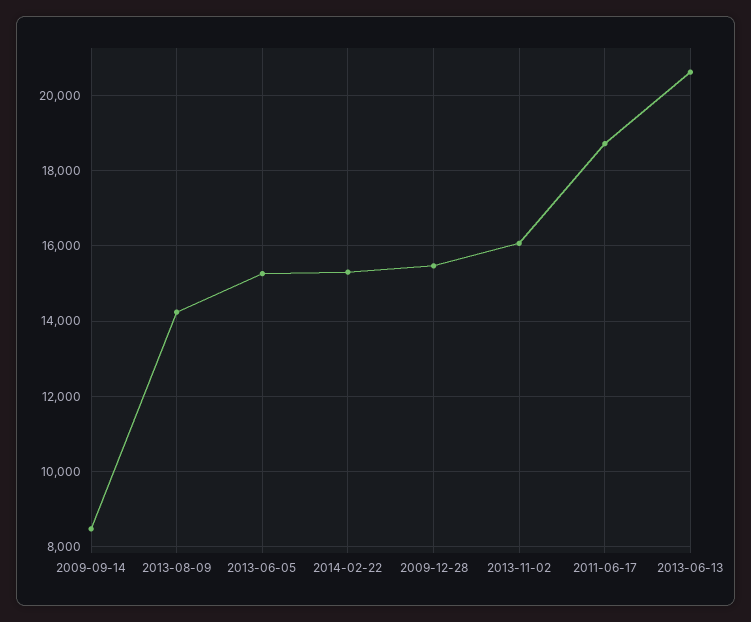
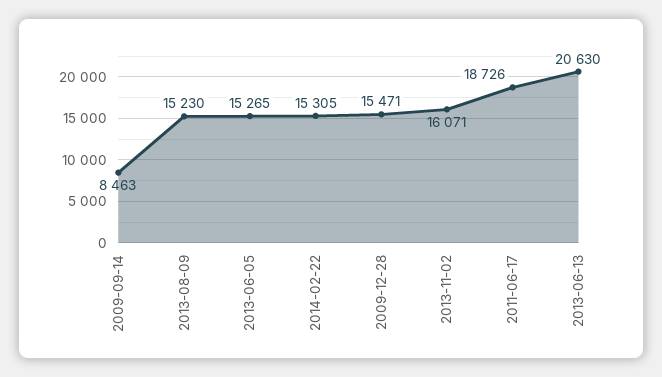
  {
    "2009-09-14": 8463,
-   "2013-08-09": 14200,
+   "2013-08-09": 15230,
    "2013-06-05": 15265,
    "2014-02-22": 15305,
    "2009-12-28": 15471,
    "2013-11-02": 16071,
    "2011-06-17": 18726,
    "2013-06-13": 20630
  }

